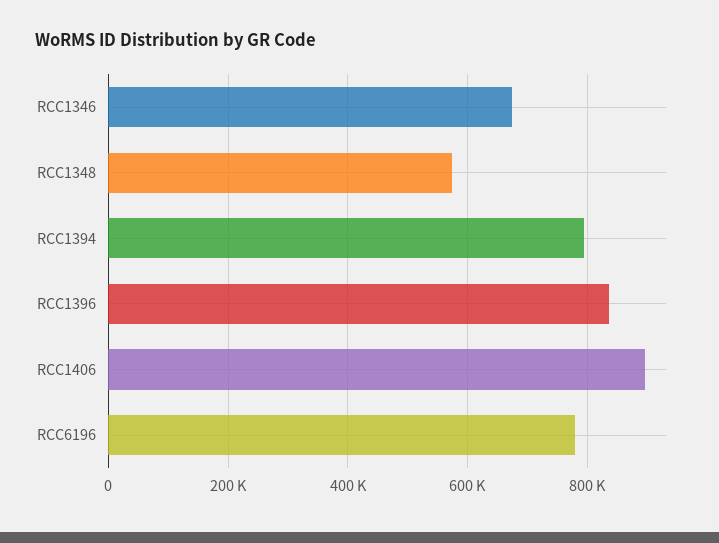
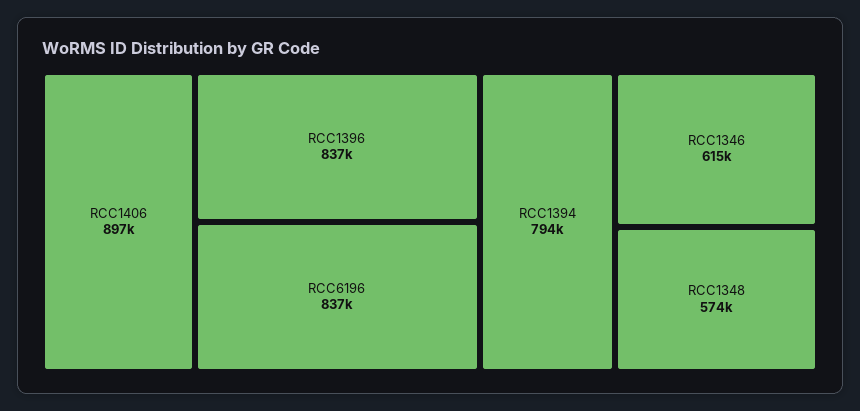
  {
-   "RCC1346": 680000,
+   "RCC1346": 615000,
    "RCC1348": 574000,
    "RCC1394": 794000,
    "RCC1396": 837000,
    "RCC1406": 897000,
-   "RCC6196": 780000
+   "RCC6196": 837000
  }

